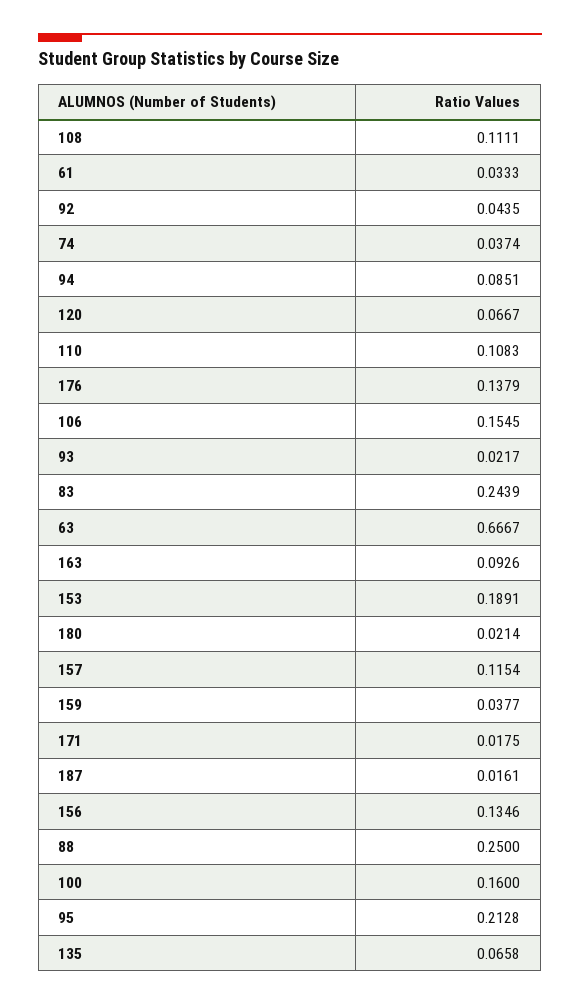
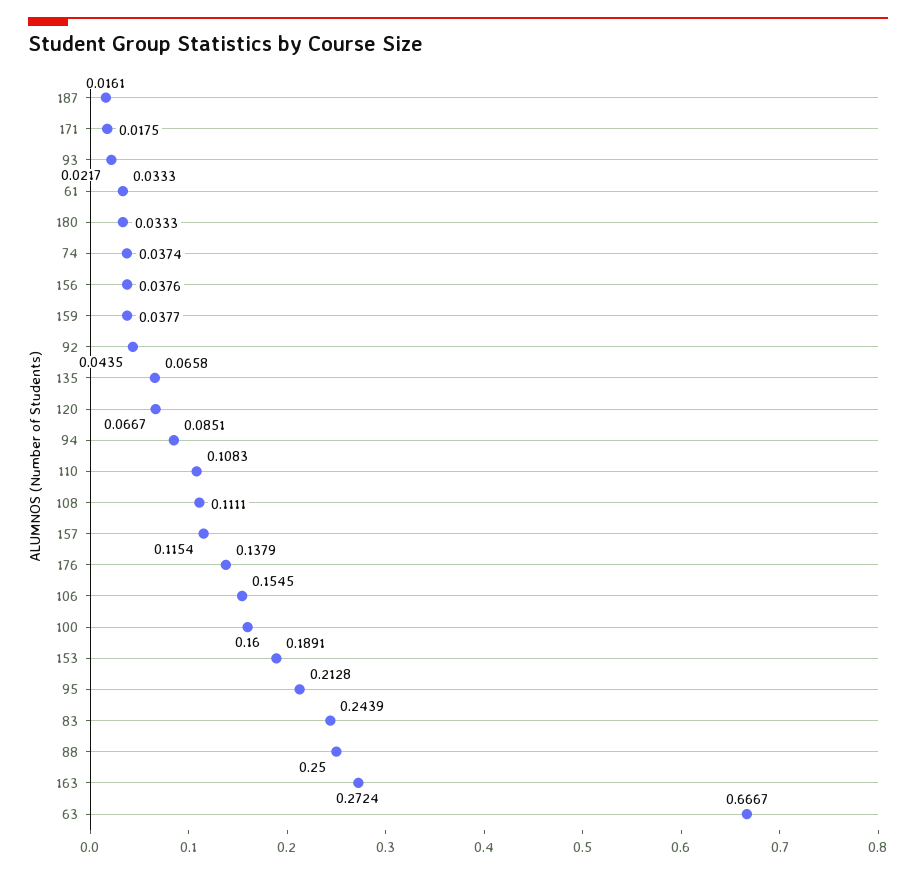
  {
    "108": 0.1111,
    "61": 0.0333,
    "92": 0.0435,
    "74": 0.0374,
    "94": 0.0851,
    "120": 0.0667,
    "110": 0.1083,
    "176": 0.1379,
    "106": 0.1545,
    "93": 0.0217,
    "83": 0.2439,
    "63": 0.6667,
-   "163": 0.0926,
+   "163": 0.2724,
    "153": 0.1891,
-   "180": 0.0214,
+   "180": 0.0333,
    "157": 0.1154,
    "159": 0.0377,
    "171": 0.0175,
    "187": 0.0161,
-   "156": 0.1346,
+   "156": 0.0376,
    "88": 0.25,
    "100": 0.16,
    "95": 0.2128,
    "135": 0.0658
  }

